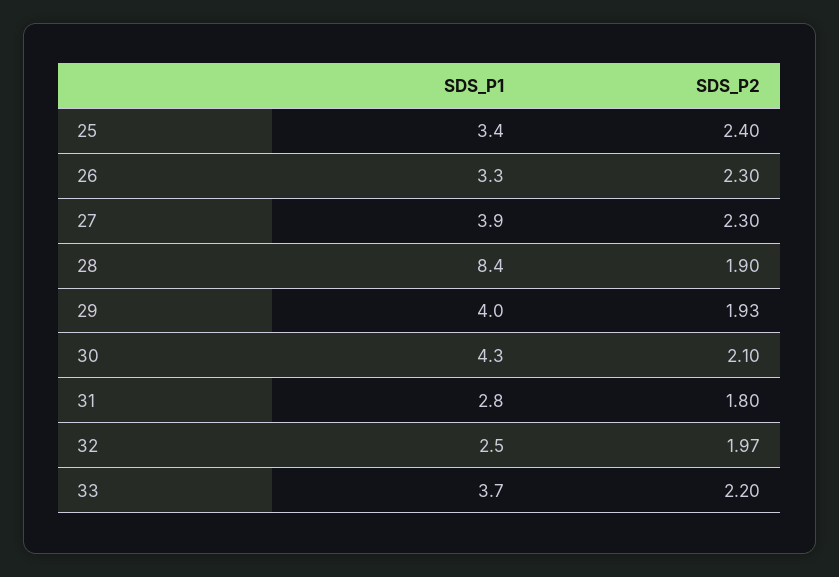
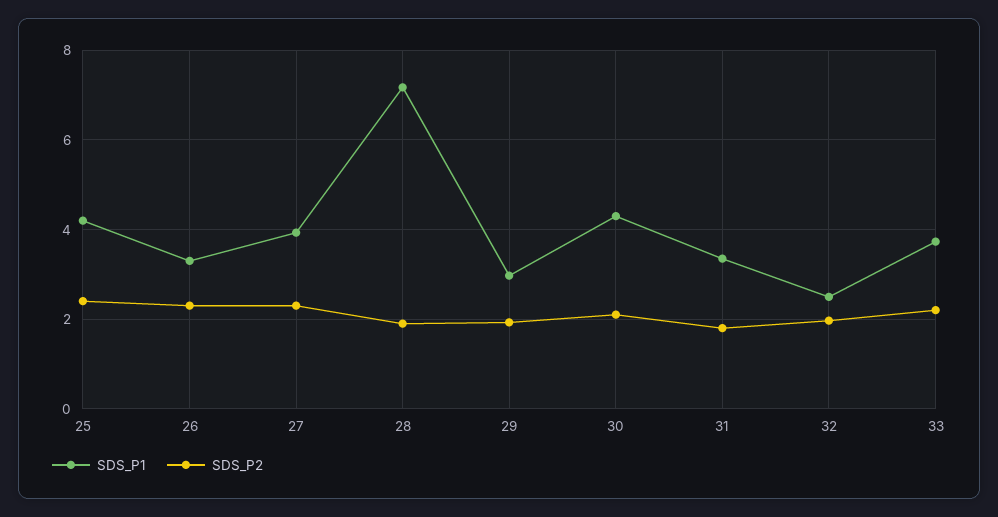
  {
    "SDS_P1": {
-     "25": 3.4,
+     "25": 4.2,
      "26": 3.3,
      "27": 3.9,
-     "28": 8.4,
+     "28": 7.2,
-     "29": 4,
+     "29": 3,
      "30": 4.3,
-     "31": 2.8,
+     "31": 3.4,
      "32": 2.5,
      "33": 3.7
    },
    "SDS_P2": {
      "25": 2.4,
      "26": 2.3,
      "27": 2.3,
      "28": 1.9,
      "29": 1.93,
      "30": 2.1,
      "31": 1.8,
      "32": 1.97,
      "33": 2.2
    }
  }

